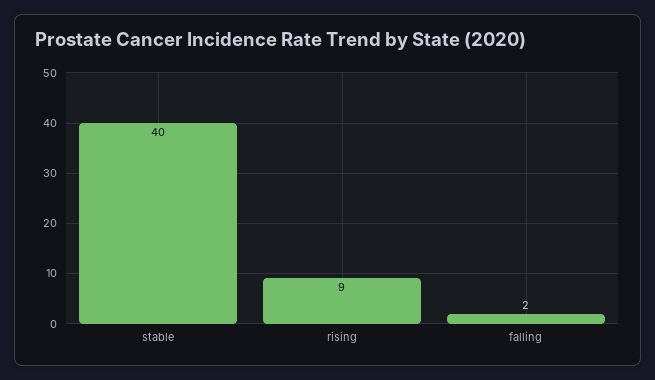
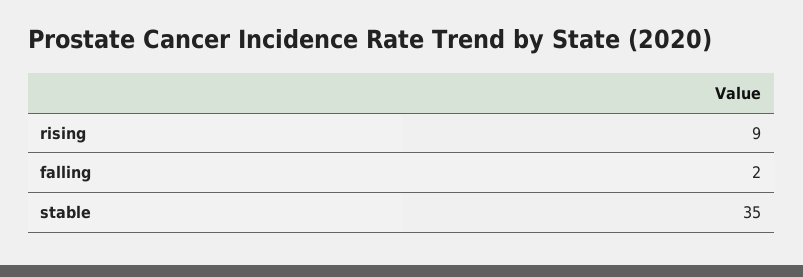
  {
-   "stable": 40,
+   "stable": 35,
    "rising": 9,
    "falling": 2
  }

